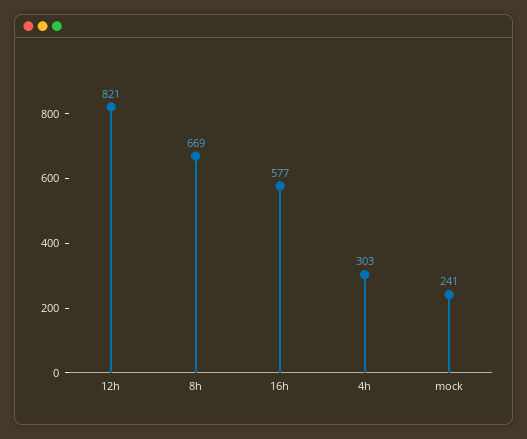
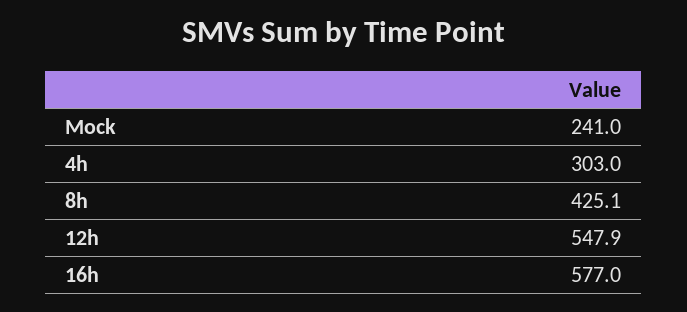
  {
-   "12h": 821,
+   "12h": 547.9,
-   "8h": 669,
+   "8h": 425.1,
    "16h": 577,
    "4h": 303,
    "mock": 241
  }

